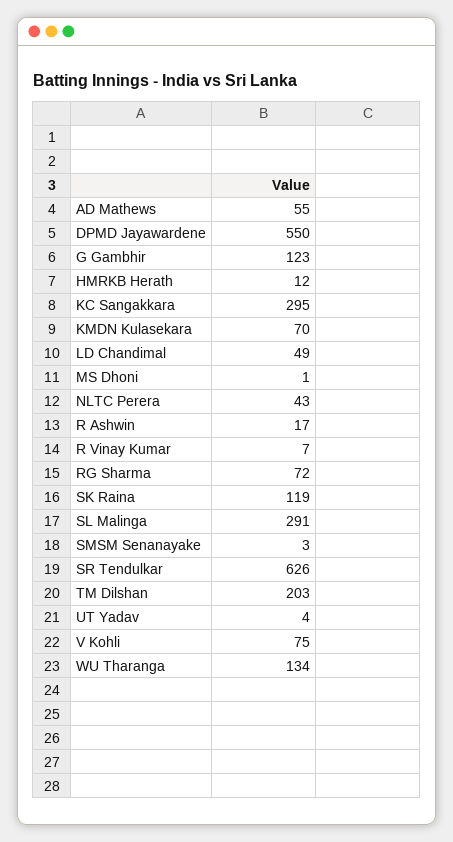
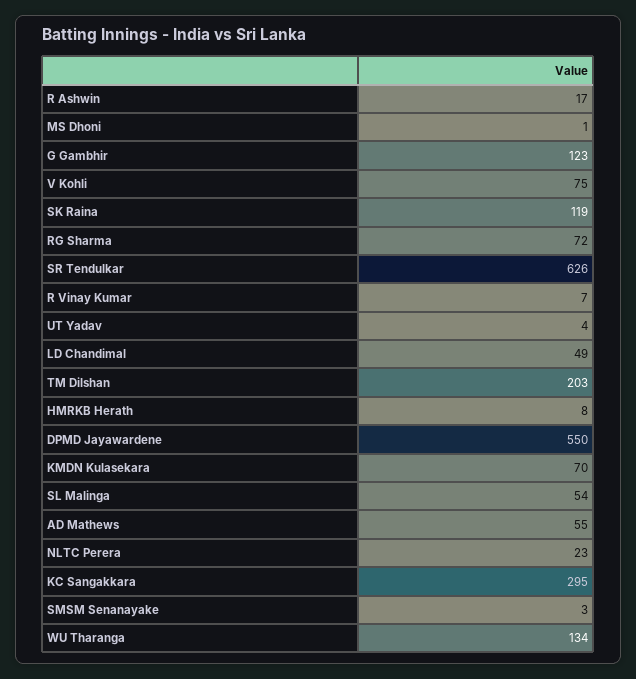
  {
    "AD Mathews": 55,
    "DPMD Jayawardene": 550,
    "G Gambhir": 123,
-   "HMRKB Herath": 12,
+   "HMRKB Herath": 8,
    "KC Sangakkara": 295,
    "KMDN Kulasekara": 70,
    "LD Chandimal": 49,
    "MS Dhoni": 1,
-   "NLTC Perera": 43,
+   "NLTC Perera": 23,
    "R Ashwin": 17,
    "R Vinay Kumar": 7,
    "RG Sharma": 72,
    "SK Raina": 119,
-   "SL Malinga": 291,
+   "SL Malinga": 54,
    "SMSM Senanayake": 3,
    "SR Tendulkar": 626,
    "TM Dilshan": 203,
    "UT Yadav": 4,
    "V Kohli": 75,
    "WU Tharanga": 134
  }

